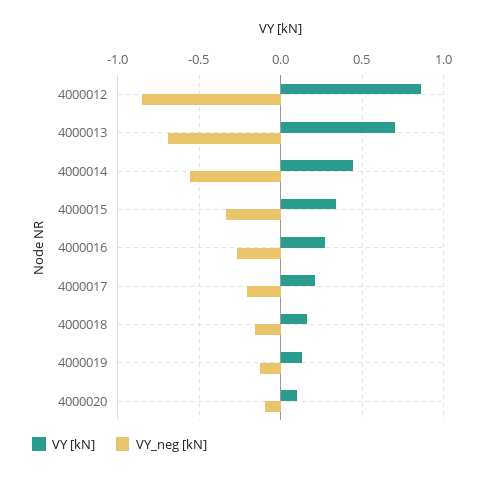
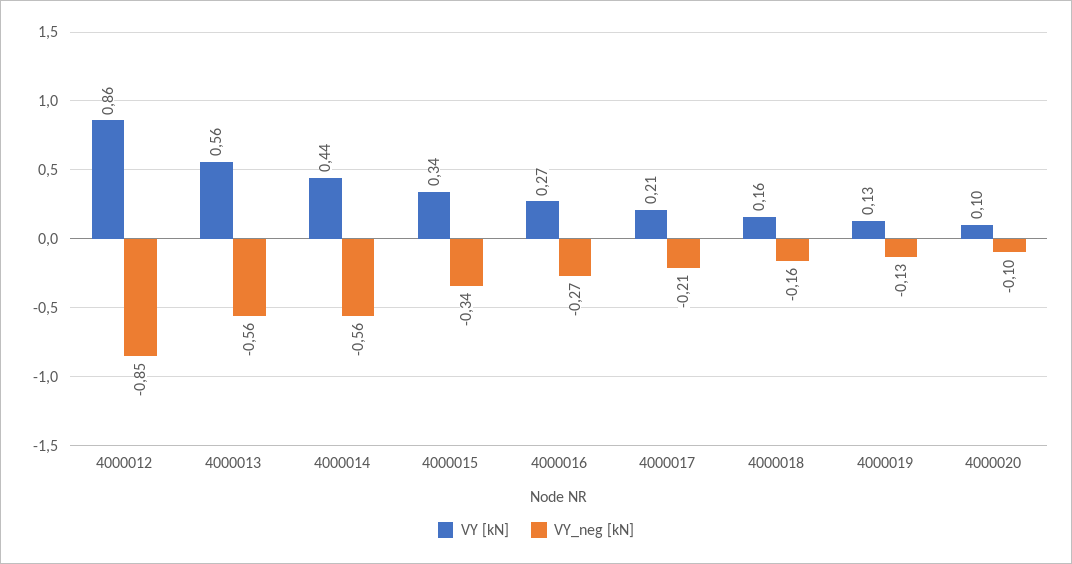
  {
    "VY [kN]": {
      "4000012": 0.86,
-     "4000013": 0.7,
+     "4000013": 0.56,
      "4000014": 0.44,
      "4000015": 0.34,
      "4000016": 0.27,
      "4000017": 0.21,
      "4000018": 0.16,
      "4000019": 0.13,
      "4000020": 0.1
    },
    "VY_neg [kN]": {
      "4000012": -0.85,
-     "4000013": -0.7,
+     "4000013": -0.56,
      "4000014": -0.56,
      "4000015": -0.34,
      "4000016": -0.27,
      "4000017": -0.21,
      "4000018": -0.16,
      "4000019": -0.13,
      "4000020": -0.1
    }
  }

